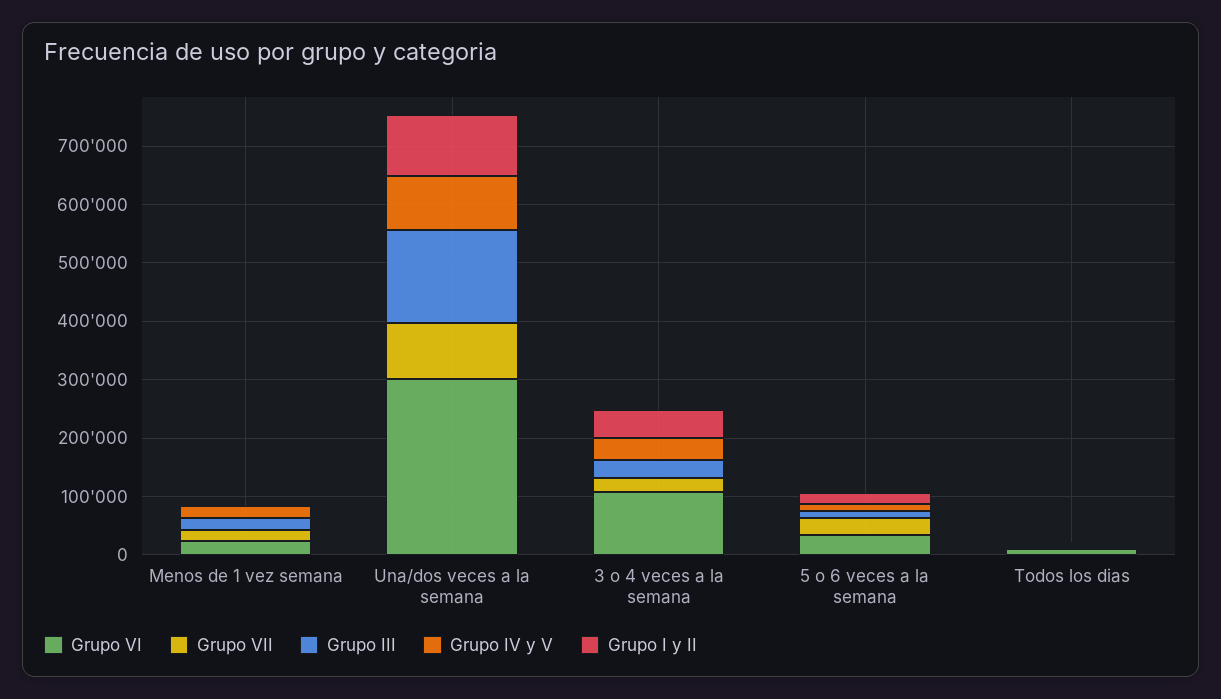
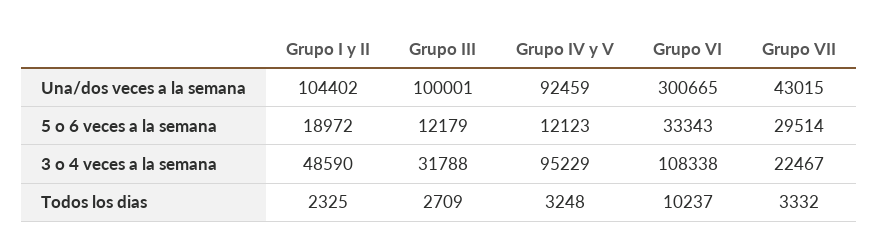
  {
    "Grupo VI": {
-     "Menos de 1 vez semana": 20000,
      "Una/dos veces a la semana": 300665,
      "3 o 4 veces a la semana": 108338,
      "5 o 6 veces a la semana": 33343,
      "Todos los dias": 10237
    },
    "Grupo VII": {
-     "Menos de 1 vez semana": 20000,
-     "Una/dos veces a la semana": 100000,
+     "Una/dos veces a la semana": 43015,
      "3 o 4 veces a la semana": 22467,
      "5 o 6 veces a la semana": 29514,
      "Todos los dias": 3332
    },
    "Grupo III": {
-     "Menos de 1 vez semana": 20000,
-     "Una/dos veces a la semana": 160000,
+     "Una/dos veces a la semana": 100001,
      "3 o 4 veces a la semana": 31788,
      "5 o 6 veces a la semana": 12179,
      "Todos los dias": 2709
    },
    "Grupo IV y V": {
-     "Menos de 1 vez semana": 20000,
      "Una/dos veces a la semana": 92459,
-     "3 o 4 veces a la semana": 40000,
+     "3 o 4 veces a la semana": 95229,
      "5 o 6 veces a la semana": 12123,
      "Todos los dias": 3248
    },
    "Grupo I y II": {
-     "Menos de 1 vez semana": 0,
      "Una/dos veces a la semana": 104402,
      "3 o 4 veces a la semana": 48590,
      "5 o 6 veces a la semana": 18972,
      "Todos los dias": 2325
    }
  }

